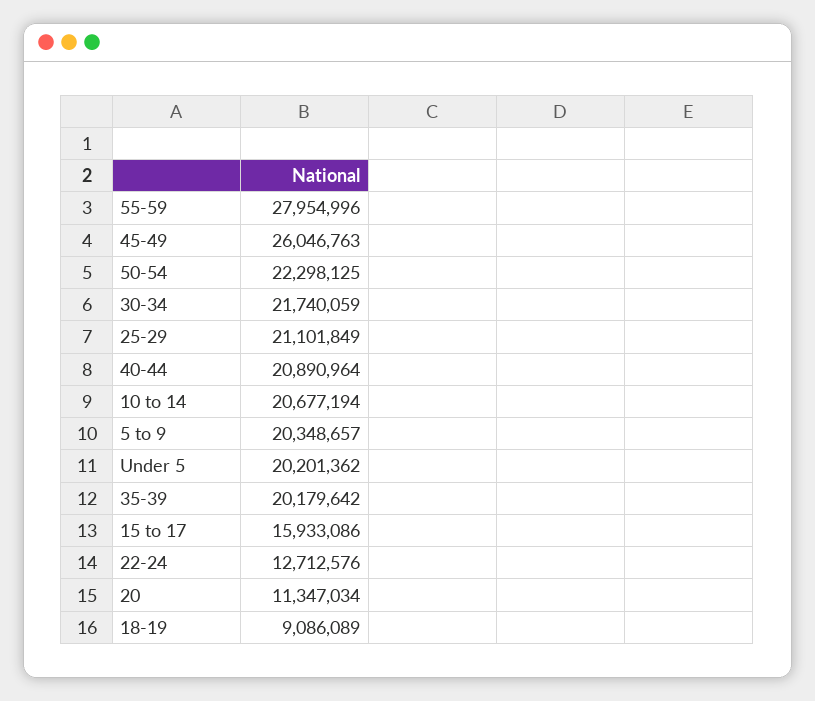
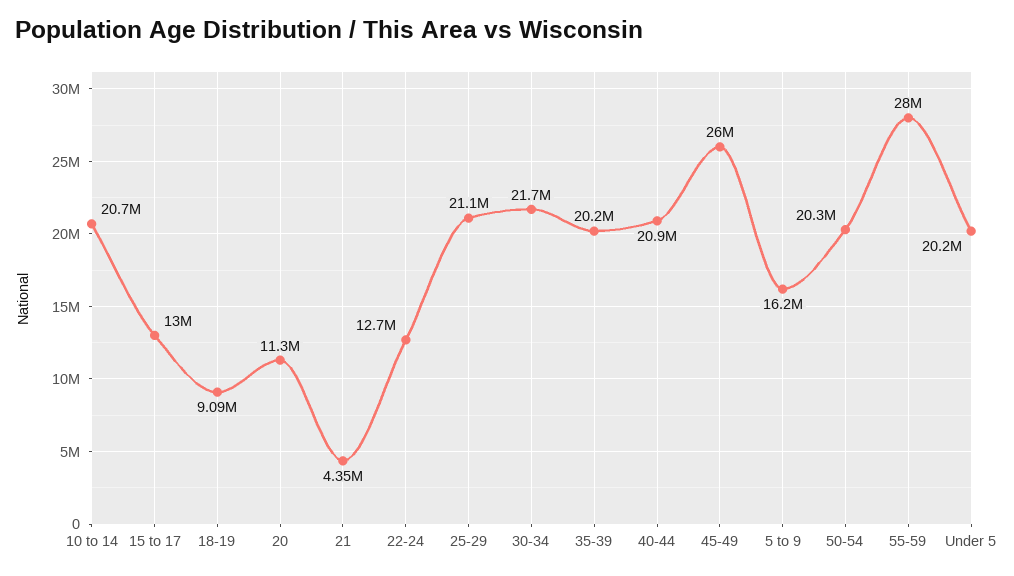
  {
    "55-59": 27954996,
    "45-49": 26046763,
-   "50-54": 22298125,
+   "50-54": 20300000,
    "30-34": 21740059,
    "25-29": 21101849,
    "40-44": 20890964,
    "10 to 14": 20677194,
-   "5 to 9": 20348657,
+   "5 to 9": 16200000,
    "Under 5": 20201362,
    "35-39": 20179642,
-   "15 to 17": 15933086,
+   "15 to 17": 13000000,
    "22-24": 12712576,
    "20": 11347034,
-   "18-19": 9086089
+   "18-19": 9086089,
+   "21": 4350000
  }

